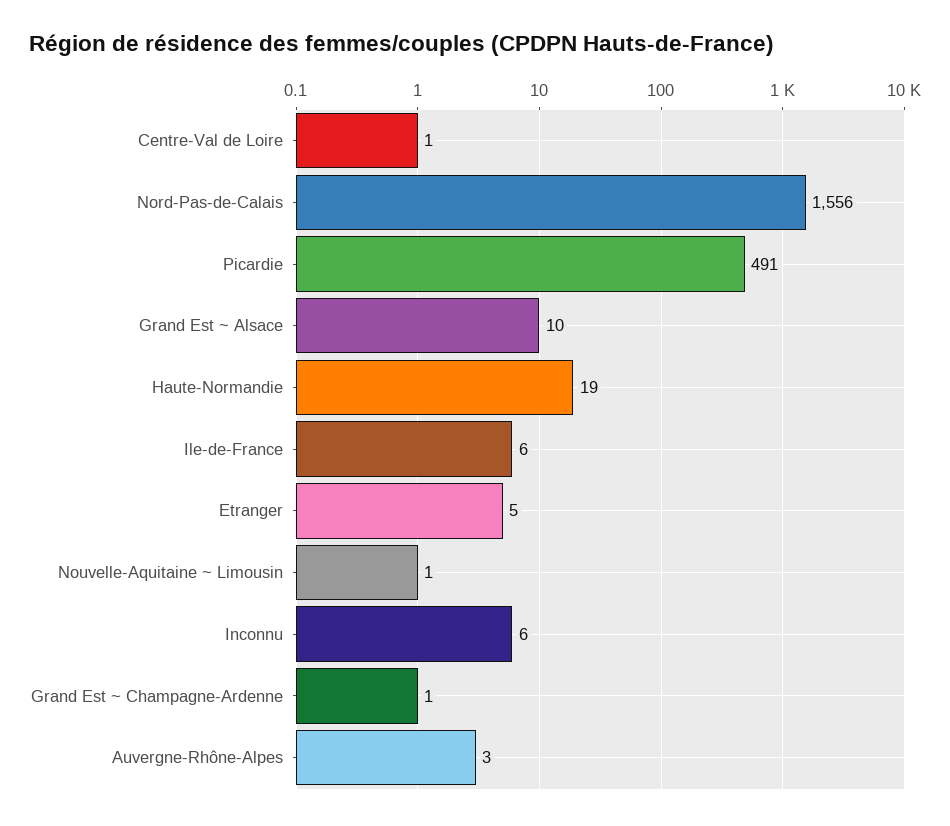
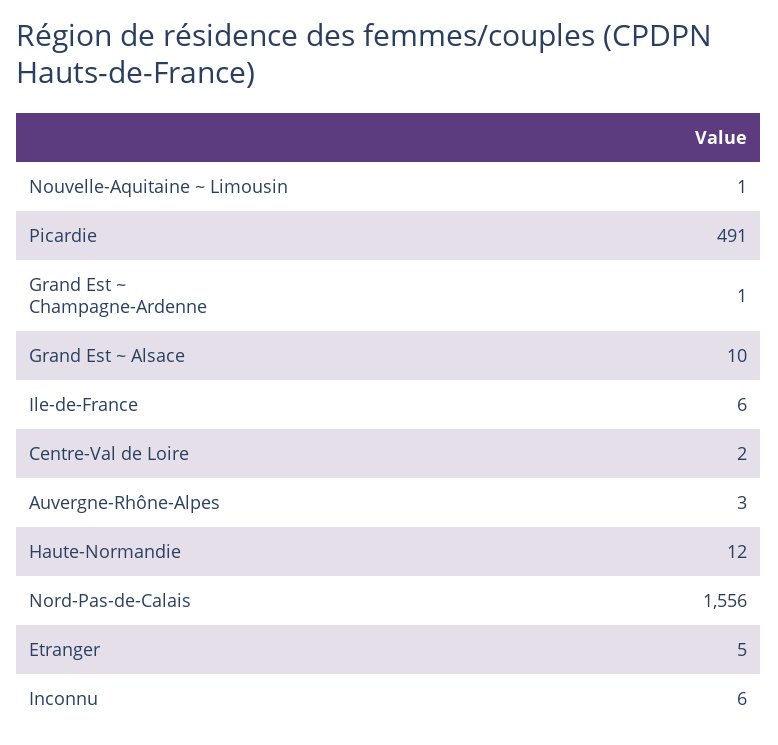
  {
-   "Centre-Val de Loire": 1,
+   "Centre-Val de Loire": 2,
    "Nord-Pas-de-Calais": 1556,
    "Picardie": 491,
    "Grand Est ~ Alsace": 10,
-   "Haute-Normandie": 19,
+   "Haute-Normandie": 12,
    "Ile-de-France": 6,
    "Etranger": 5,
    "Nouvelle-Aquitaine ~ Limousin": 1,
    "Inconnu": 6,
    "Grand Est ~ Champagne-Ardenne": 1,
    "Auvergne-Rhône-Alpes": 3
  }

